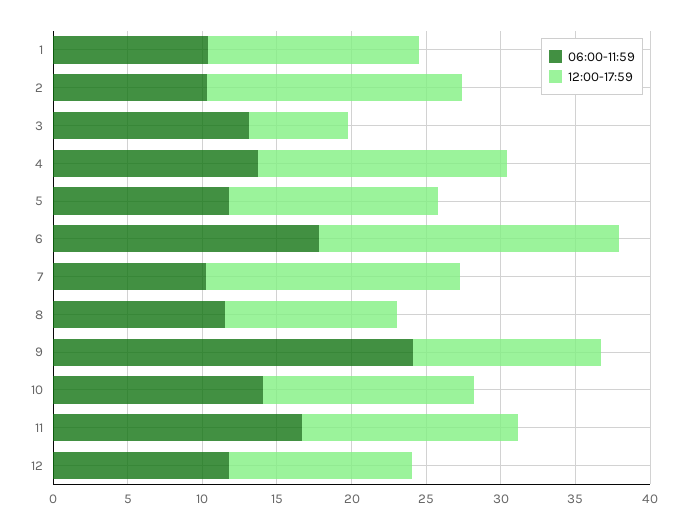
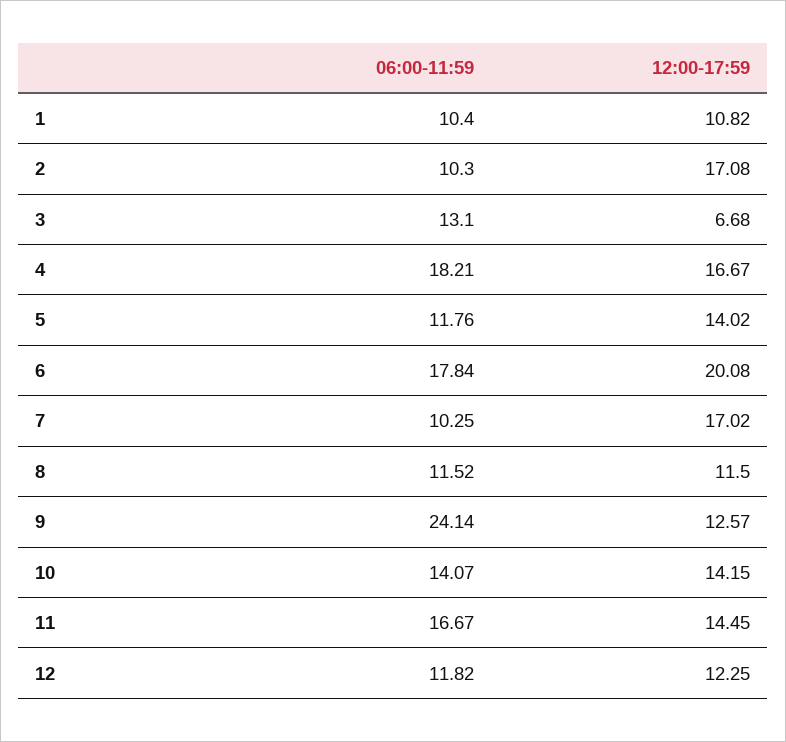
  {
    "06:00-11:59": {
      "1": 10.4,
      "2": 10.3,
      "3": 13.1,
-     "4": 14,
+     "4": 18.21,
      "5": 11.76,
      "6": 17.84,
      "7": 10.25,
      "8": 11.52,
      "9": 24.14,
      "10": 14.07,
      "11": 16.67,
      "12": 11.82
    },
    "12:00-17:59": {
-     "1": 14,
+     "1": 10.82,
      "2": 17.08,
      "3": 6.68,
      "4": 16.67,
      "5": 14.02,
      "6": 20.08,
      "7": 17.02,
      "8": 11.5,
      "9": 12.57,
      "10": 14.15,
      "11": 14.45,
      "12": 12.25
    }
  }

